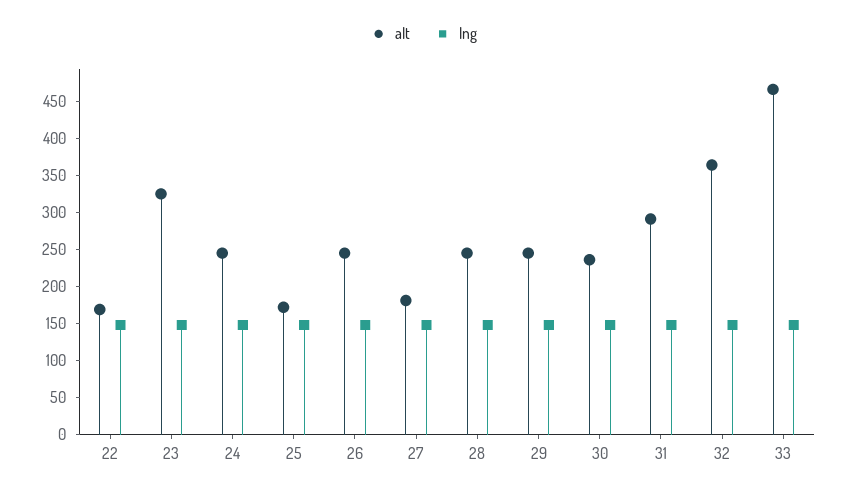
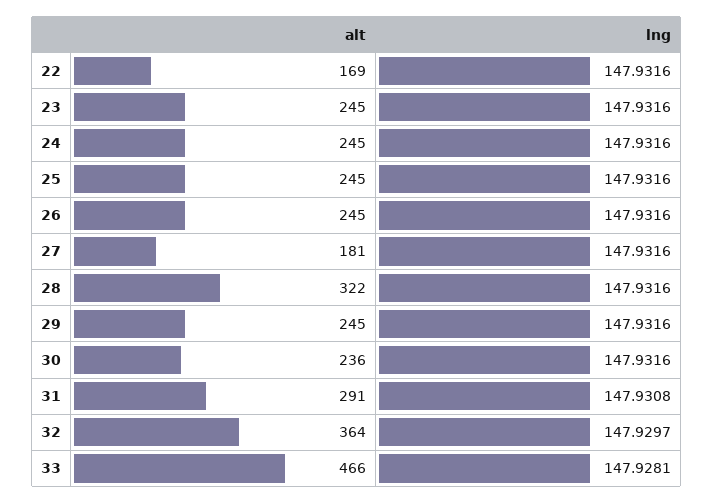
  {
    "alt": {
      "22": 169,
-     "23": 325,
+     "23": 245,
      "24": 245,
-     "25": 175,
+     "25": 245,
      "26": 245,
      "27": 181,
-     "28": 250,
+     "28": 322,
      "29": 245,
      "30": 236,
      "31": 291,
      "32": 364,
      "33": 466
    },
    "lng": {
      "22": 147.9316,
      "23": 147.9316,
      "24": 147.9316,
      "25": 147.9316,
      "26": 147.9316,
      "27": 147.9316,
      "28": 147.9316,
      "29": 147.9316,
      "30": 147.9316,
      "31": 147.9308,
      "32": 147.9297,
      "33": 147.9281
    }
  }

